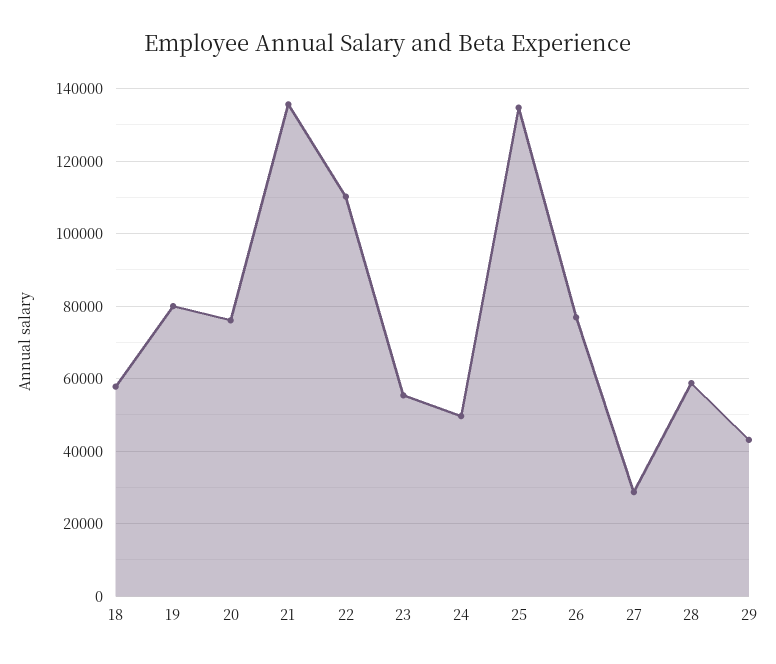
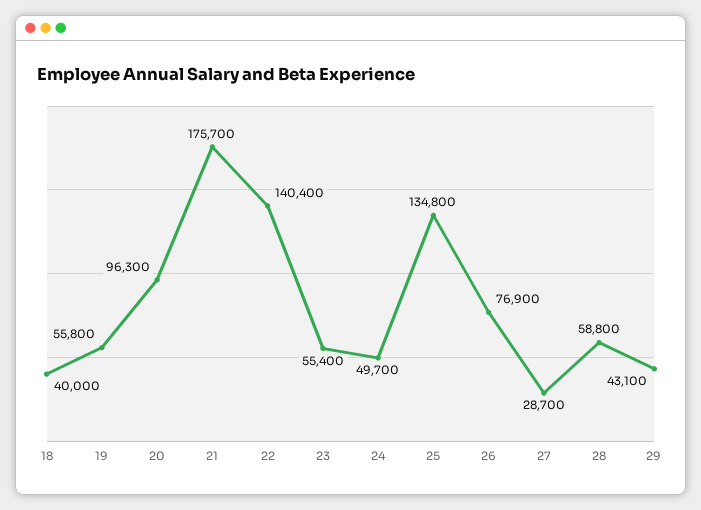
  {
-   "18": 58000,
+   "18": 40000,
-   "19": 80000,
+   "19": 55800,
-   "20": 76000,
+   "20": 96300,
-   "21": 136000,
+   "21": 175700,
-   "22": 110000,
+   "22": 140400,
    "23": 55400,
    "24": 49700,
    "25": 134800,
    "26": 76900,
    "27": 28700,
    "28": 58800,
    "29": 43100
  }

